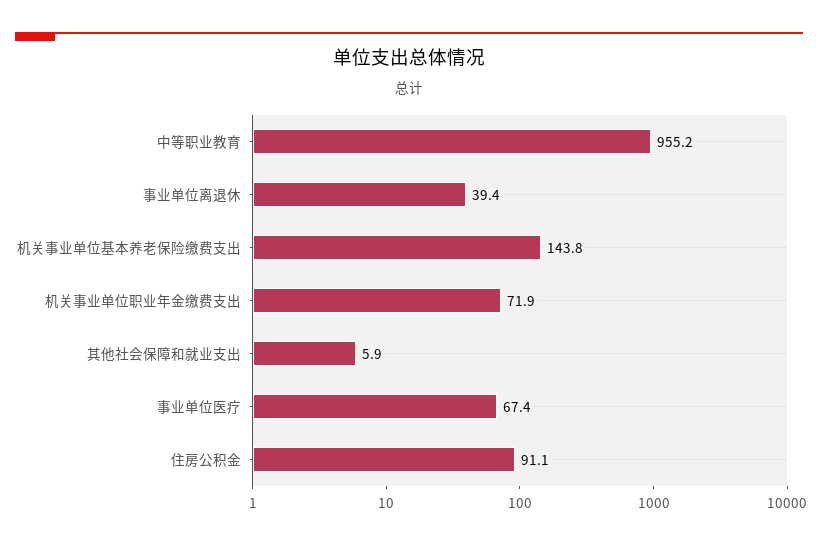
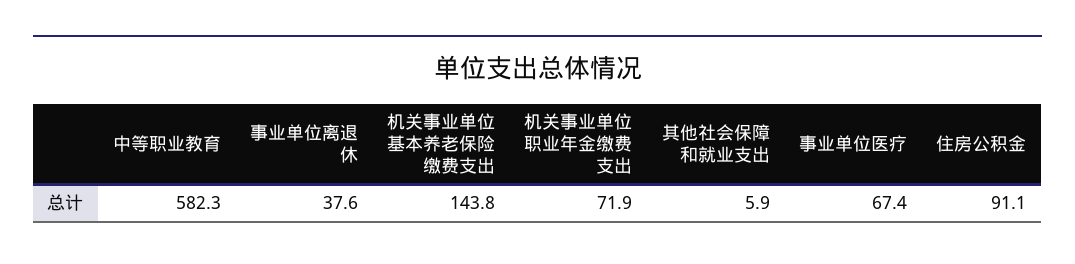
  {
-   "中等职业教育": 955.2,
+   "中等职业教育": 582.3,
-   "事业单位离退休": 39.4,
+   "事业单位离退休": 37.6,
    "机关事业单位基本养老保险缴费支出": 143.8,
    "机关事业单位职业年金缴费支出": 71.9,
    "其他社会保障和就业支出": 5.9,
    "事业单位医疗": 67.4,
    "住房公积金": 91.1
  }

